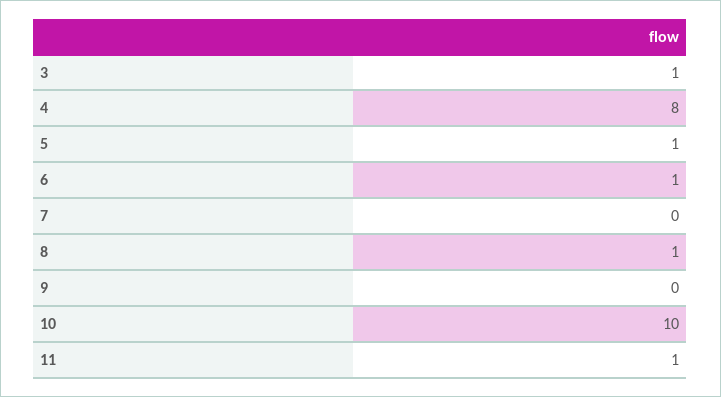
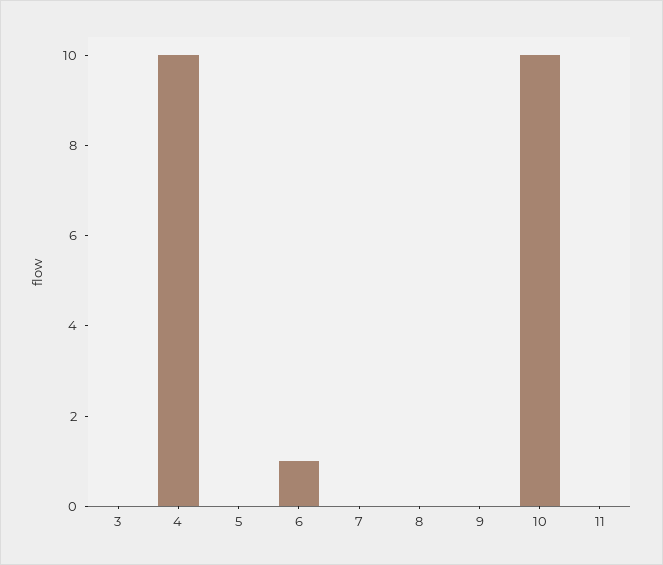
  {
-   "3": 1,
+   "3": 0,
-   "4": 8,
+   "4": 10,
-   "5": 1,
+   "5": 0,
    "6": 1,
    "7": 0,
-   "8": 1,
+   "8": 0,
    "9": 0,
    "10": 10,
-   "11": 1
+   "11": 0
  }

